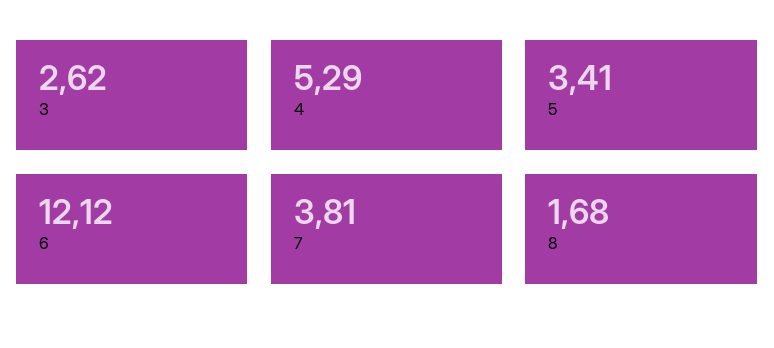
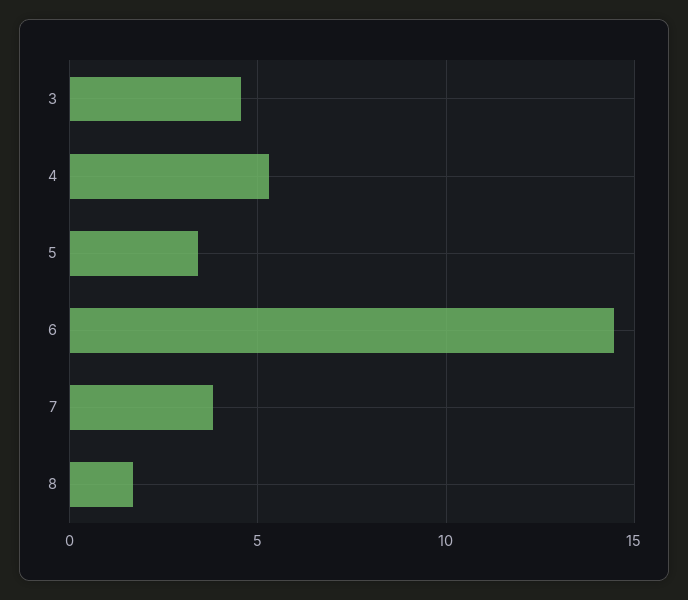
  {
-   "3": 2.62,
+   "3": 4.5,
    "4": 5.29,
    "5": 3.41,
-   "6": 12.12,
+   "6": 14.5,
    "7": 3.81,
    "8": 1.68
  }

